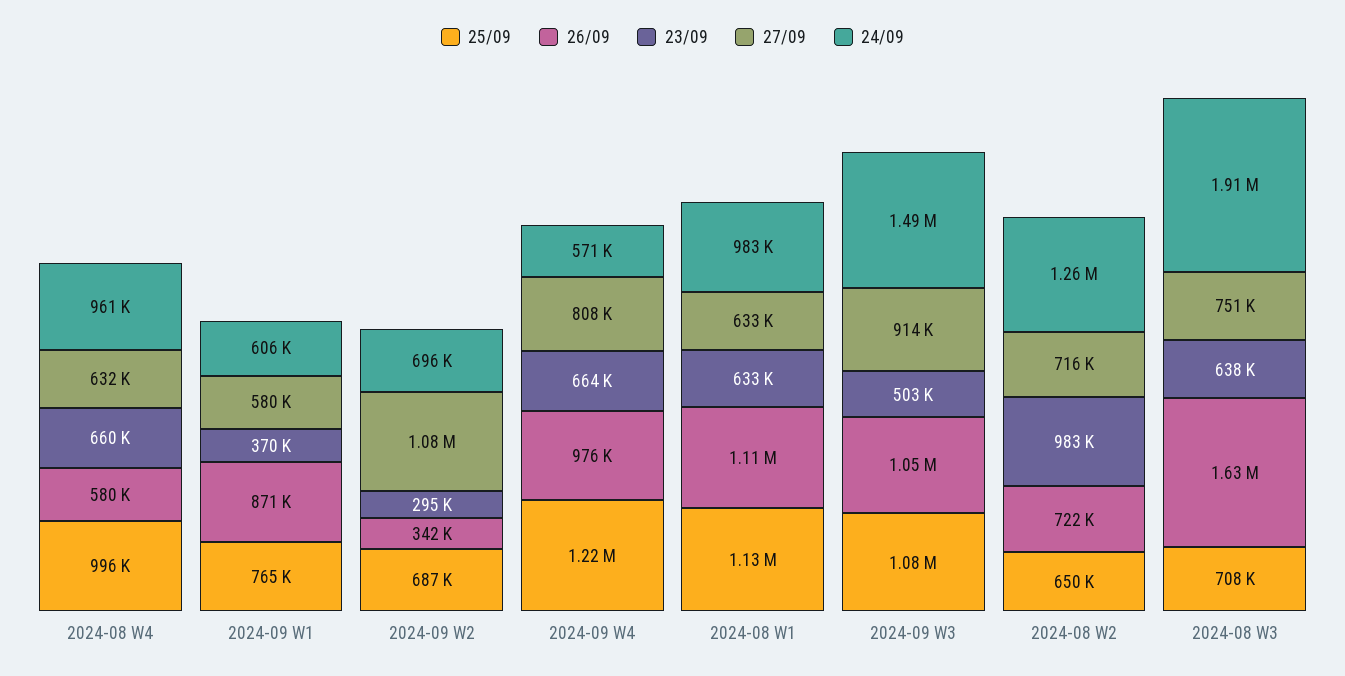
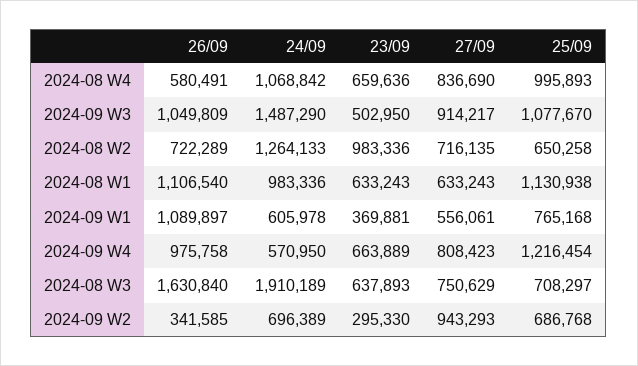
  {
    "25/09": {
      "2024-08 W4": 995893,
      "2024-09 W1": 765168,
      "2024-09 W2": 686768,
      "2024-09 W4": 1216454,
      "2024-08 W1": 1130938,
      "2024-09 W3": 1077670,
      "2024-08 W2": 650258,
      "2024-08 W3": 708297
    },
    "26/09": {
      "2024-08 W4": 580491,
-     "2024-09 W1": 871000,
+     "2024-09 W1": 1089897,
      "2024-09 W2": 341585,
      "2024-09 W4": 975758,
      "2024-08 W1": 1106540,
      "2024-09 W3": 1049809,
      "2024-08 W2": 722289,
      "2024-08 W3": 1630840
    },
    "23/09": {
      "2024-08 W4": 659636,
      "2024-09 W1": 369881,
      "2024-09 W2": 295330,
      "2024-09 W4": 663889,
      "2024-08 W1": 633243,
      "2024-09 W3": 502950,
      "2024-08 W2": 983336,
      "2024-08 W3": 637893
    },
    "27/09": {
-     "2024-08 W4": 632000,
+     "2024-08 W4": 836690,
-     "2024-09 W1": 580000,
+     "2024-09 W1": 556061,
-     "2024-09 W2": 1080000,
+     "2024-09 W2": 943293,
      "2024-09 W4": 808423,
      "2024-08 W1": 633243,
      "2024-09 W3": 914217,
      "2024-08 W2": 716135,
      "2024-08 W3": 750629
    },
    "24/09": {
-     "2024-08 W4": 961000,
+     "2024-08 W4": 1068842,
      "2024-09 W1": 605978,
      "2024-09 W2": 696389,
      "2024-09 W4": 570950,
      "2024-08 W1": 983336,
      "2024-09 W3": 1487290,
      "2024-08 W2": 1264133,
      "2024-08 W3": 1910189
    }
  }

